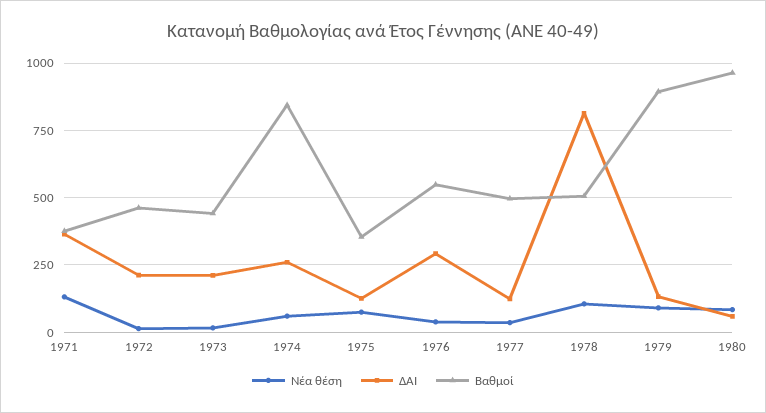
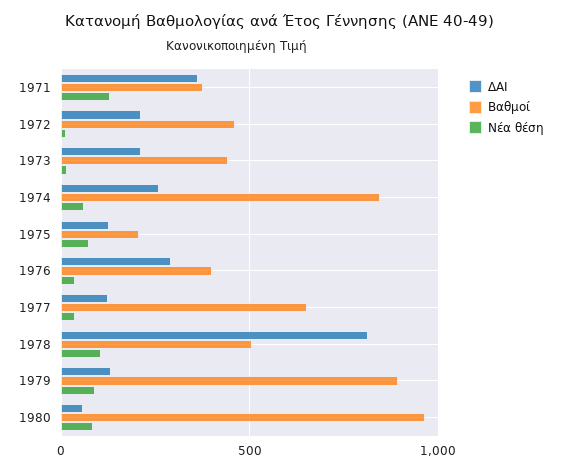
  {
    "Νέα θέση": {
      "1971": 125,
      "1972": 25,
      "1973": 25,
      "1974": 50,
      "1975": 75,
      "1976": 50,
      "1977": 25,
      "1978": 100,
      "1979": 100,
      "1980": 75
    },
    "ΔΑΙ": {
      "1971": 375,
      "1972": 200,
      "1973": 200,
      "1974": 250,
      "1975": 125,
      "1976": 300,
      "1977": 125,
      "1978": 825,
      "1979": 125,
      "1980": 50
    },
    "Βαθμοί": {
      "1971": 375,
      "1972": 450,
      "1973": 450,
      "1974": 850,
-     "1975": 350,
+     "1975": 200,
-     "1976": 550,
+     "1976": 400,
-     "1977": 500,
+     "1977": 650,
      "1978": 500,
      "1979": 900,
      "1980": 975
    }
  }

